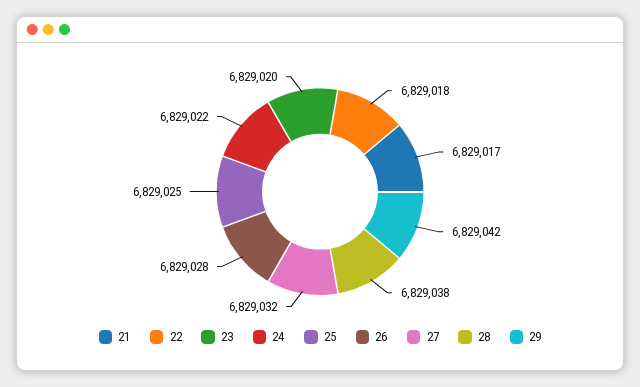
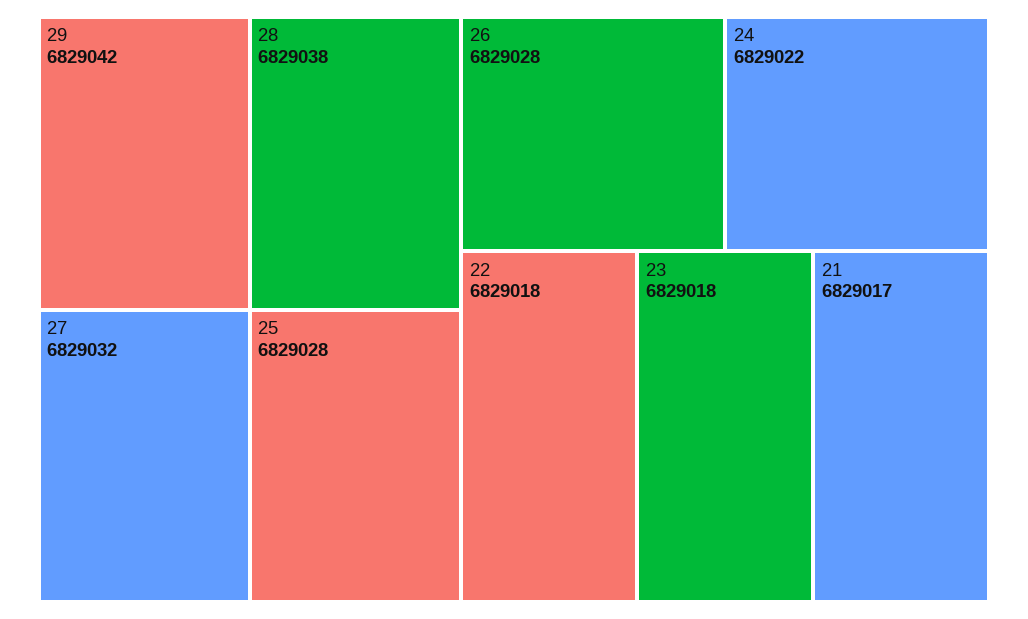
  {
    "21": 6829017,
    "22": 6829018,
-   "23": 6829020,
+   "23": 6829018,
    "24": 6829022,
-   "25": 6829025,
+   "25": 6829028,
    "26": 6829028,
    "27": 6829032,
    "28": 6829038,
    "29": 6829042
  }

